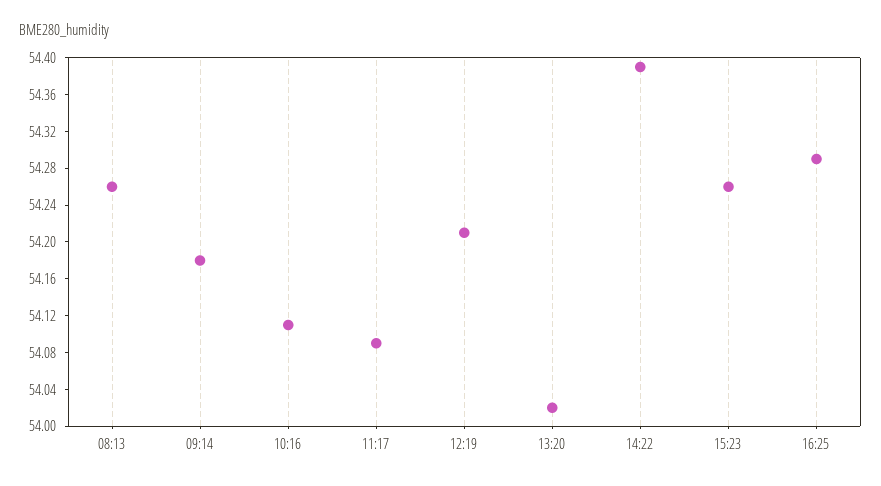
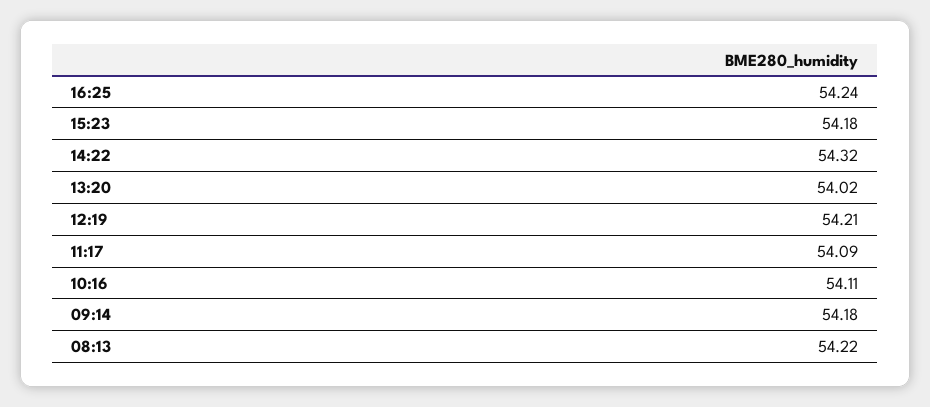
  {
-   "08:13": 54.26,
+   "08:13": 54.22,
    "09:14": 54.18,
    "10:16": 54.11,
    "11:17": 54.09,
    "12:19": 54.21,
    "13:20": 54.02,
-   "14:22": 54.39,
+   "14:22": 54.32,
-   "15:23": 54.26,
+   "15:23": 54.18,
-   "16:25": 54.29
+   "16:25": 54.24
  }

